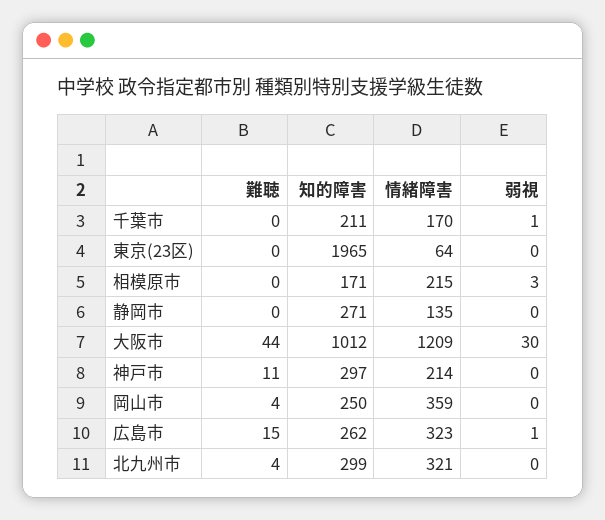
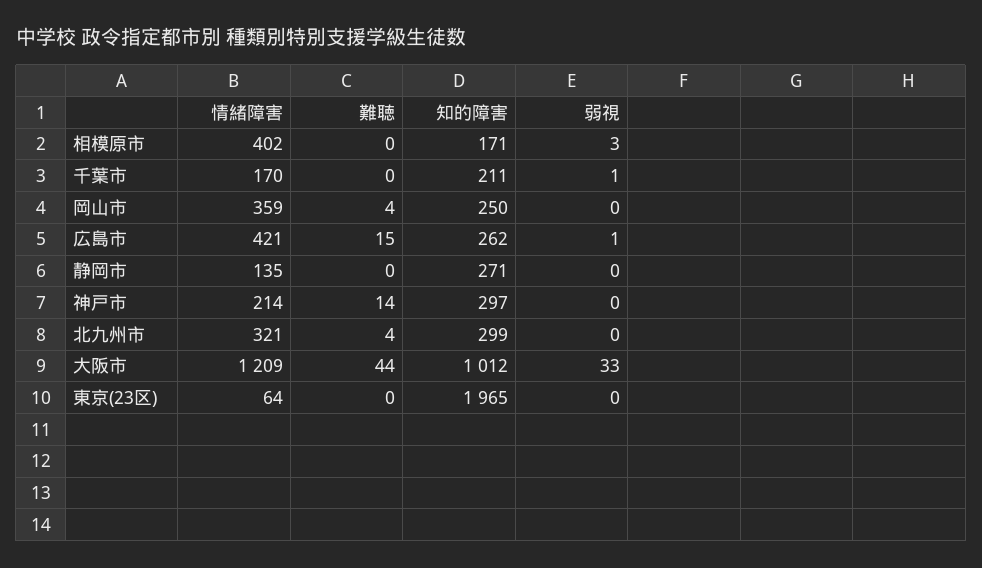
  {
    "難聴": {
      "千葉市": 0,
      "東京(23区)": 0,
      "相模原市": 0,
      "静岡市": 0,
      "大阪市": 44,
-     "神戸市": 11,
+     "神戸市": 14,
      "岡山市": 4,
      "広島市": 15,
      "北九州市": 4
    },
    "知的障害": {
      "千葉市": 211,
      "東京(23区)": 1965,
      "相模原市": 171,
      "静岡市": 271,
      "大阪市": 1012,
      "神戸市": 297,
      "岡山市": 250,
      "広島市": 262,
      "北九州市": 299
    },
    "情緒障害": {
      "千葉市": 170,
      "東京(23区)": 64,
-     "相模原市": 215,
+     "相模原市": 402,
      "静岡市": 135,
      "大阪市": 1209,
      "神戸市": 214,
      "岡山市": 359,
-     "広島市": 323,
+     "広島市": 421,
      "北九州市": 321
    },
    "弱視": {
      "千葉市": 1,
      "東京(23区)": 0,
      "相模原市": 3,
      "静岡市": 0,
-     "大阪市": 30,
+     "大阪市": 33,
      "神戸市": 0,
      "岡山市": 0,
      "広島市": 1,
      "北九州市": 0
    }
  }

